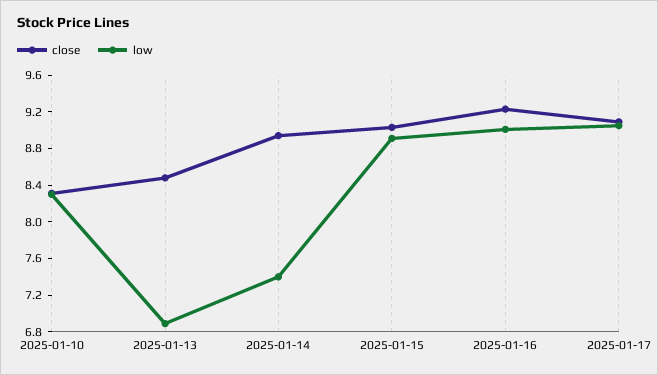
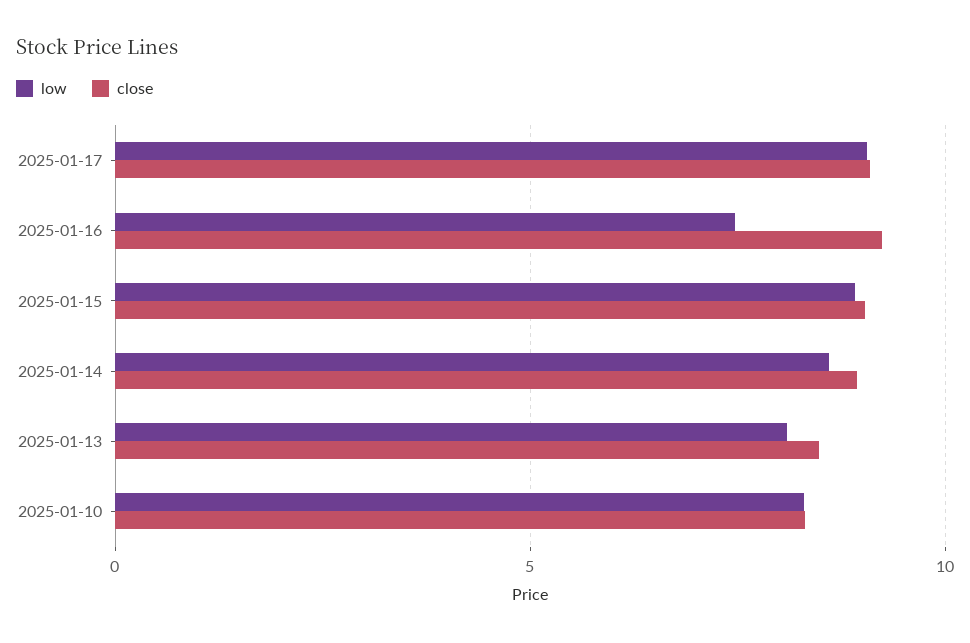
  {
    "close": {
      "2025-01-10": 8.3,
      "2025-01-13": 8.5,
      "2025-01-14": 8.9,
      "2025-01-15": 9,
      "2025-01-16": 9.2,
      "2025-01-17": 9.1
    },
    "low": {
      "2025-01-10": 8.3,
-     "2025-01-13": 6.9,
+     "2025-01-13": 8,
-     "2025-01-14": 7.4,
+     "2025-01-14": 8.5,
      "2025-01-15": 8.9,
-     "2025-01-16": 9,
+     "2025-01-16": 7.5,
      "2025-01-17": 9.1
    }
  }

